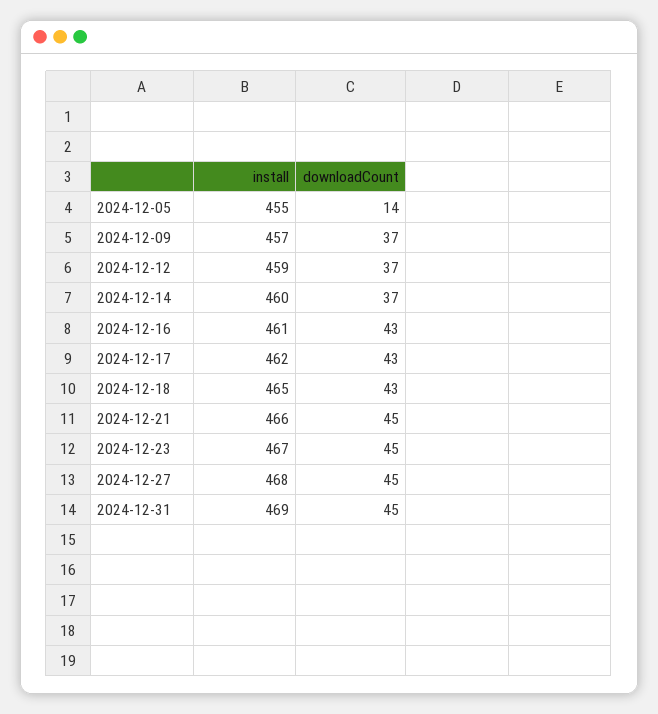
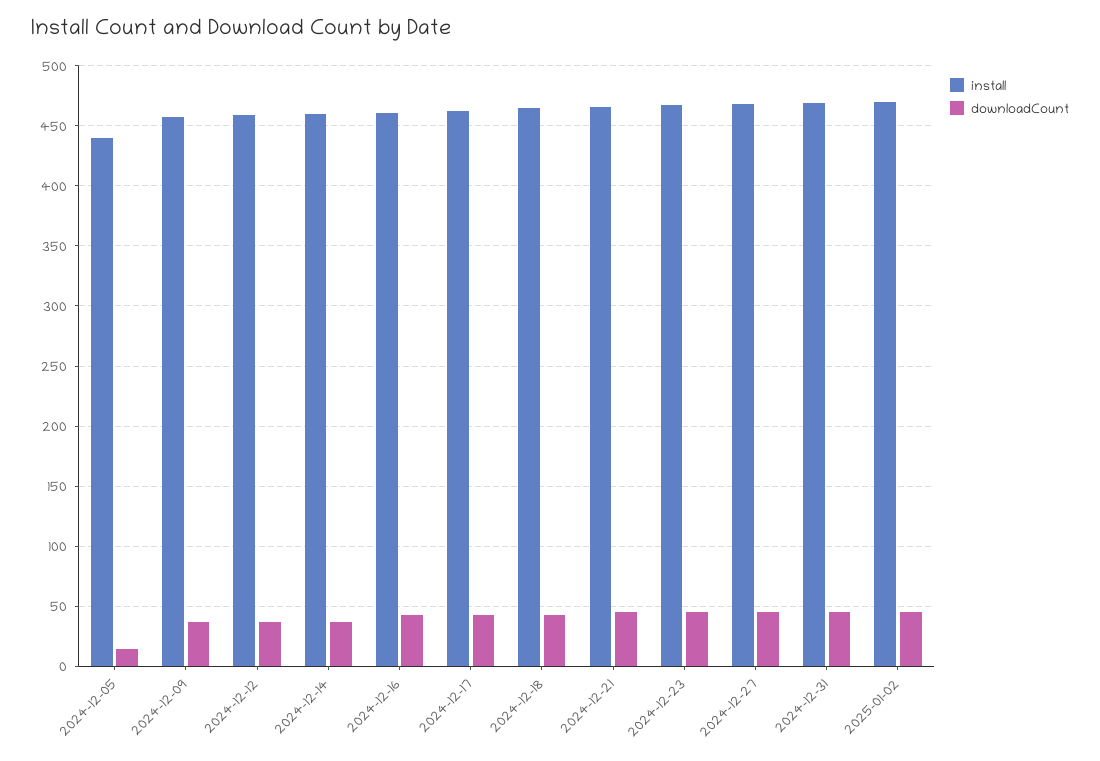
  {
    "install": {
-     "2024-12-05": 455,
+     "2024-12-05": 440,
      "2024-12-09": 457,
      "2024-12-12": 459,
      "2024-12-14": 460,
      "2024-12-16": 461,
      "2024-12-17": 462,
      "2024-12-18": 465,
      "2024-12-21": 466,
      "2024-12-23": 467,
      "2024-12-27": 468,
-     "2024-12-31": 469
+     "2024-12-31": 469,
+     "2025-01-02": 470
    },
    "downloadCount": {
      "2024-12-05": 14,
      "2024-12-09": 37,
      "2024-12-12": 37,
      "2024-12-14": 37,
      "2024-12-16": 43,
      "2024-12-17": 43,
      "2024-12-18": 43,
      "2024-12-21": 45,
      "2024-12-23": 45,
      "2024-12-27": 45,
-     "2024-12-31": 45
+     "2024-12-31": 45,
+     "2025-01-02": 45
    }
  }

